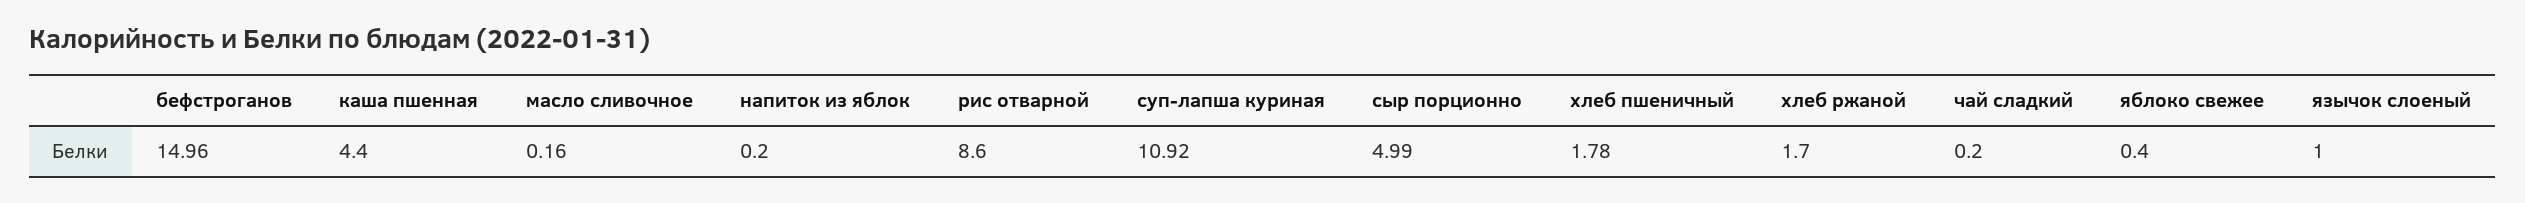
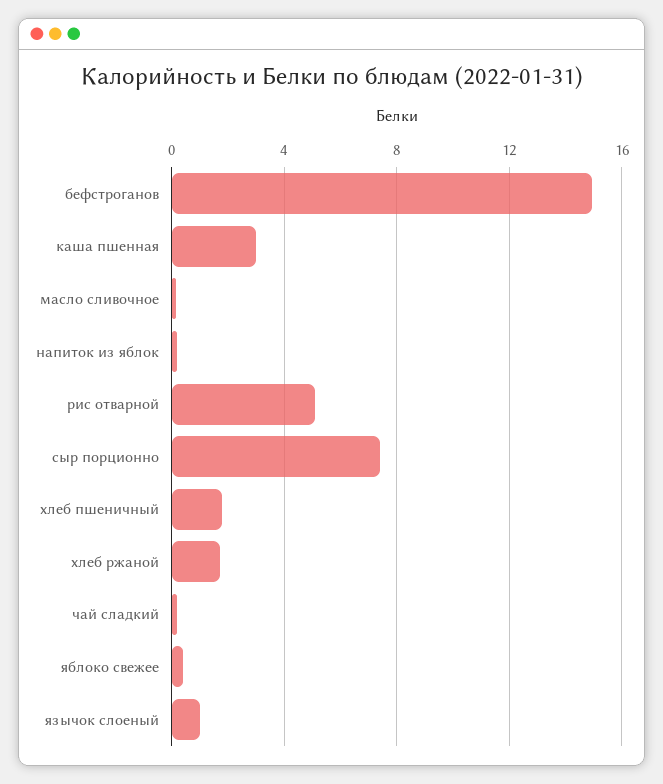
  {
    "бефстроганов": 14.96,
-   "каша пшенная": 4.4,
+   "каша пшенная": 3,
    "масло сливочное": 0.16,
    "напиток из яблок": 0.2,
-   "рис отварной": 8.6,
+   "рис отварной": 5,
-   "суп-лапша куриная": 10.92,
-   "сыр порционно": 4.99,
+   "сыр порционно": 7.5,
    "хлеб пшеничный": 1.78,
    "хлеб ржаной": 1.7,
    "чай сладкий": 0.2,
    "яблоко свежее": 0.4,
    "язычок слоеный": 1
  }

